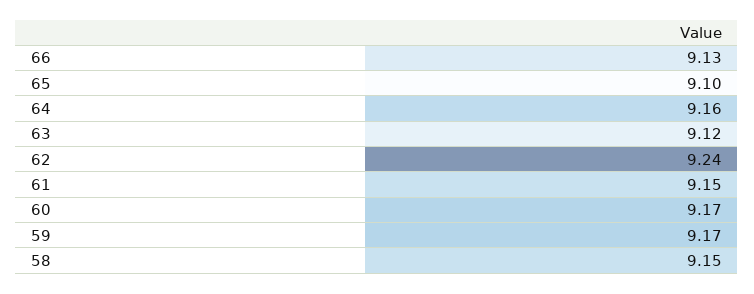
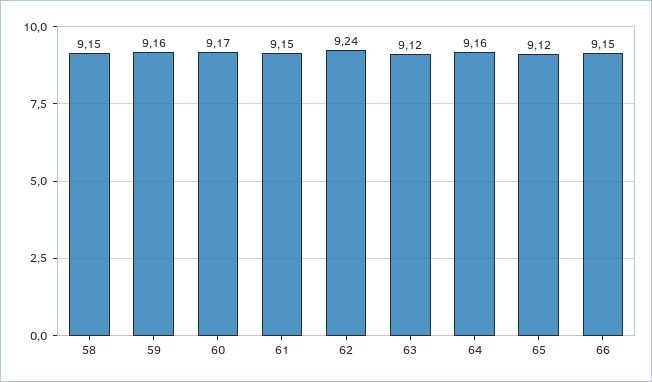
  {
-   "66": 9.13,
+   "66": 9.15,
-   "65": 9.1,
+   "65": 9.12,
    "64": 9.16,
    "63": 9.12,
    "62": 9.24,
    "61": 9.15,
    "60": 9.17,
-   "59": 9.17,
+   "59": 9.16,
    "58": 9.15
  }

